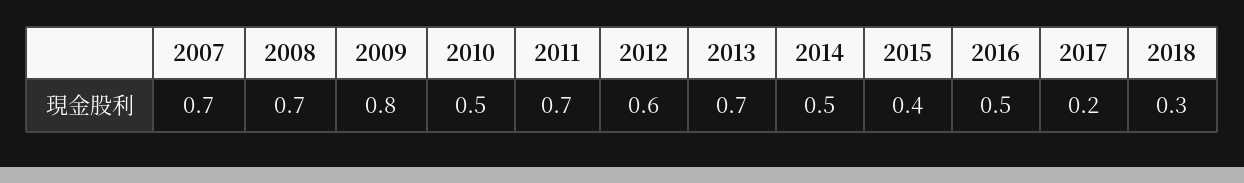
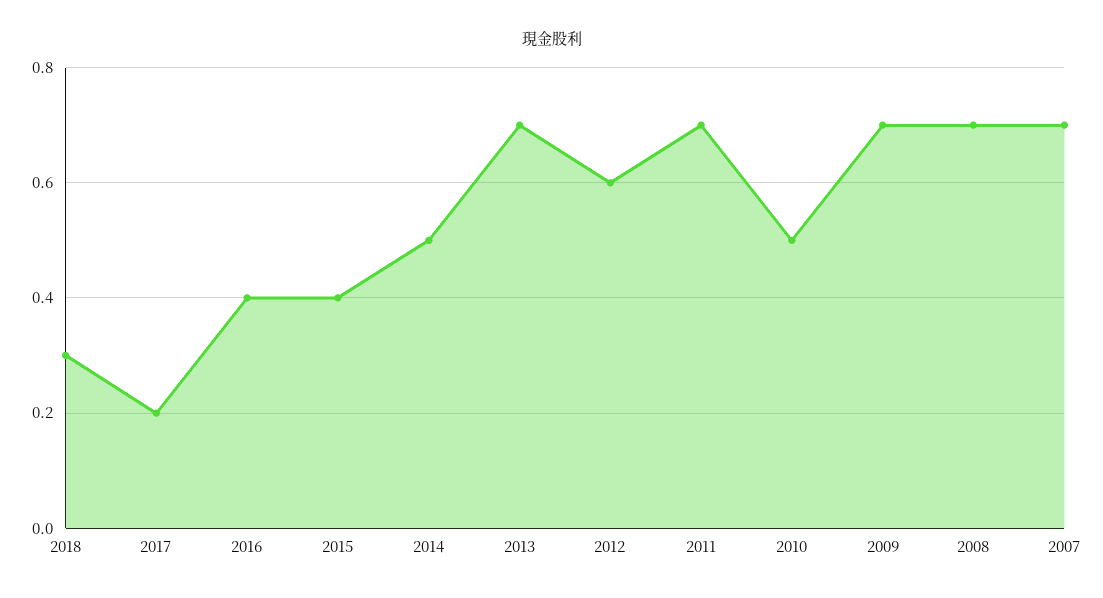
  {
    "2007": 0.7,
    "2008": 0.7,
-   "2009": 0.8,
+   "2009": 0.7,
    "2010": 0.5,
    "2011": 0.7,
    "2012": 0.6,
    "2013": 0.7,
    "2014": 0.5,
    "2015": 0.4,
-   "2016": 0.5,
+   "2016": 0.4,
    "2017": 0.2,
    "2018": 0.3
  }

